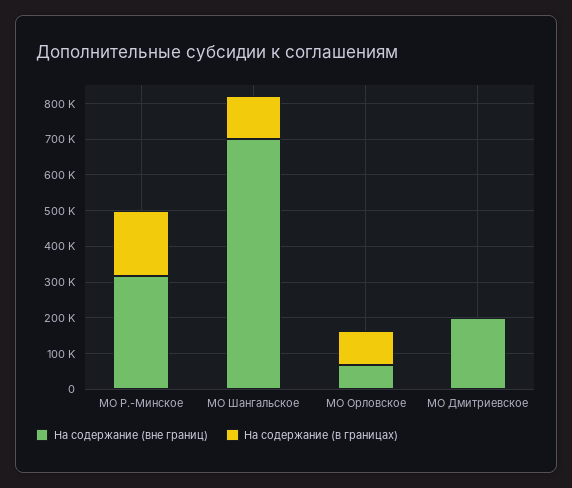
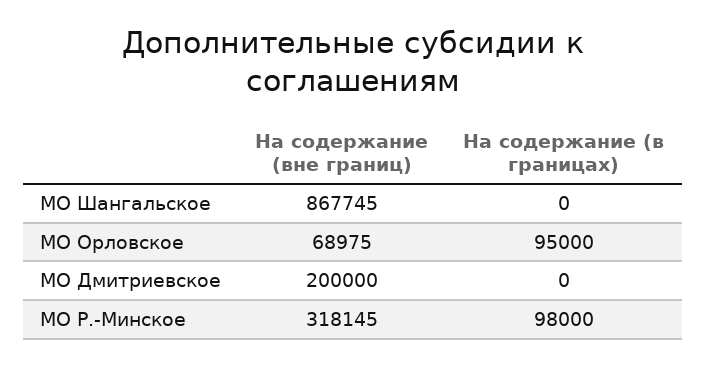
  {
    "На содержание (вне границ)": {
      "МО Р.-Минское": 318145,
-     "МО Шангальское": 700000,
+     "МО Шангальское": 867745,
      "МО Орловское": 68975,
      "МО Дмитриевское": 200000
    },
    "На содержание (в границах)": {
-     "МО Р.-Минское": 175000,
+     "МО Р.-Минское": 98000,
-     "МО Шангальское": 125000,
+     "МО Шангальское": 0,
      "МО Орловское": 95000,
      "МО Дмитриевское": 0
    }
  }

